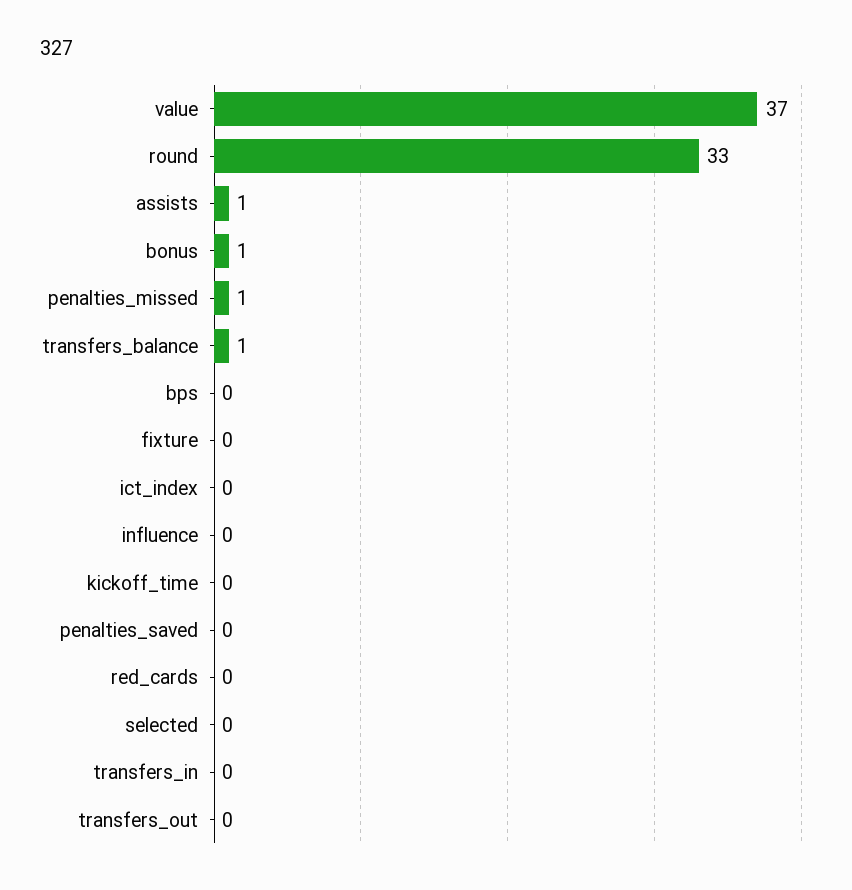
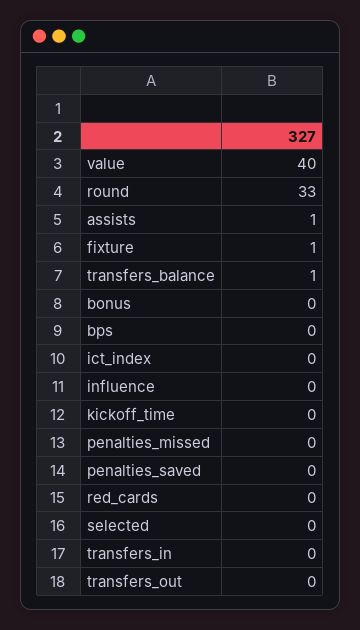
  {
-   "value": 37,
+   "value": 40,
    "round": 33,
    "assists": 1,
-   "bonus": 1,
+   "bonus": 0,
-   "penalties_missed": 1,
+   "penalties_missed": 0,
    "transfers_balance": 1,
    "bps": 0,
-   "fixture": 0,
+   "fixture": 1,
    "ict_index": 0,
    "influence": 0,
    "kickoff_time": 0,
    "penalties_saved": 0,
    "red_cards": 0,
    "selected": 0,
    "transfers_in": 0,
    "transfers_out": 0
  }

